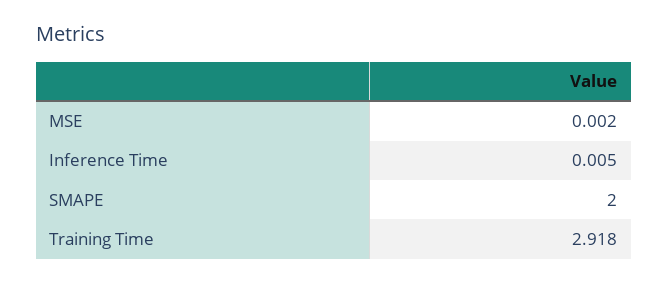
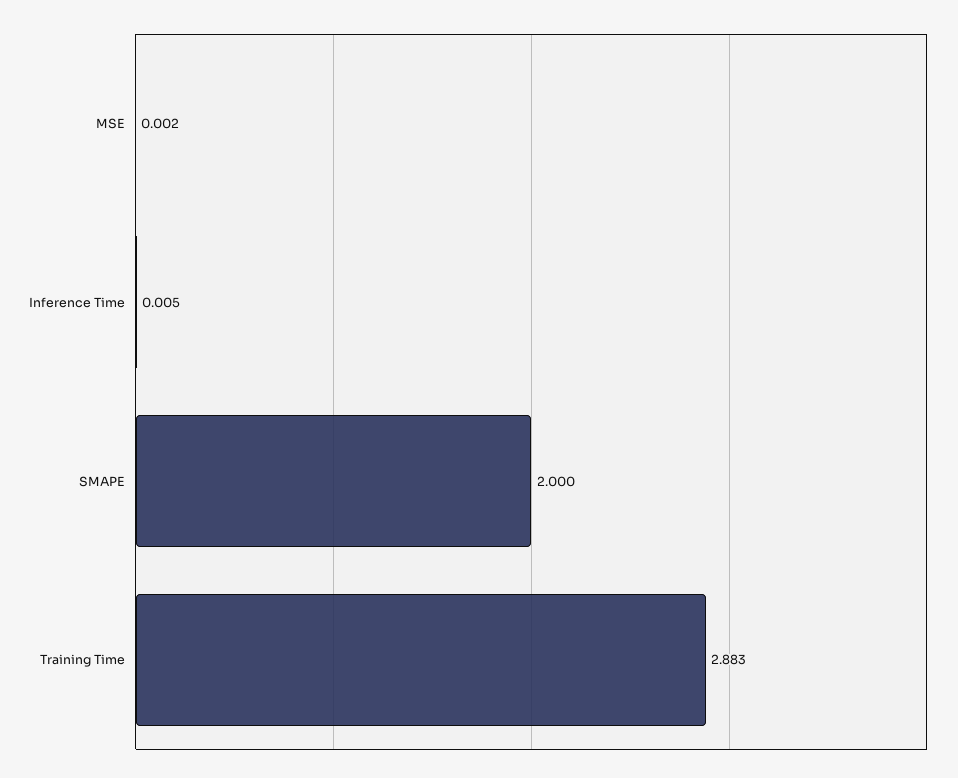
  {
    "MSE": 0.002,
    "Inference Time": 0.005,
    "SMAPE": 2,
-   "Training Time": 2.918
+   "Training Time": 2.883
  }

